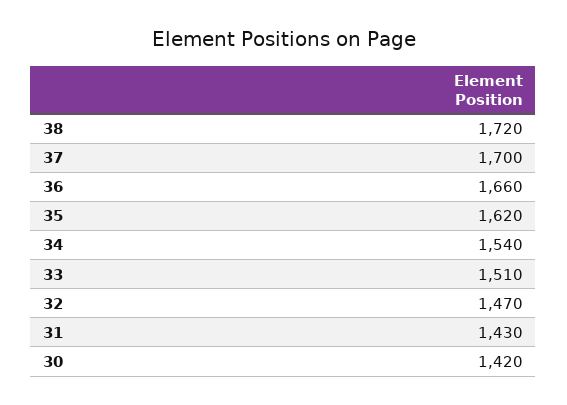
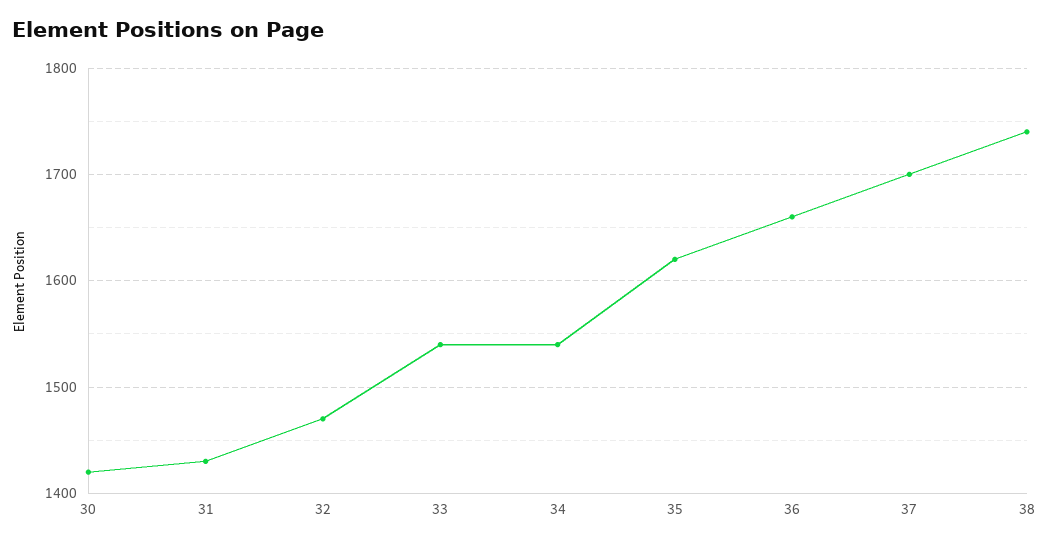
  {
-   "38": 1720,
+   "38": 1740,
    "37": 1700,
    "36": 1660,
    "35": 1620,
    "34": 1540,
-   "33": 1510,
+   "33": 1540,
    "32": 1470,
    "31": 1430,
    "30": 1420
  }

